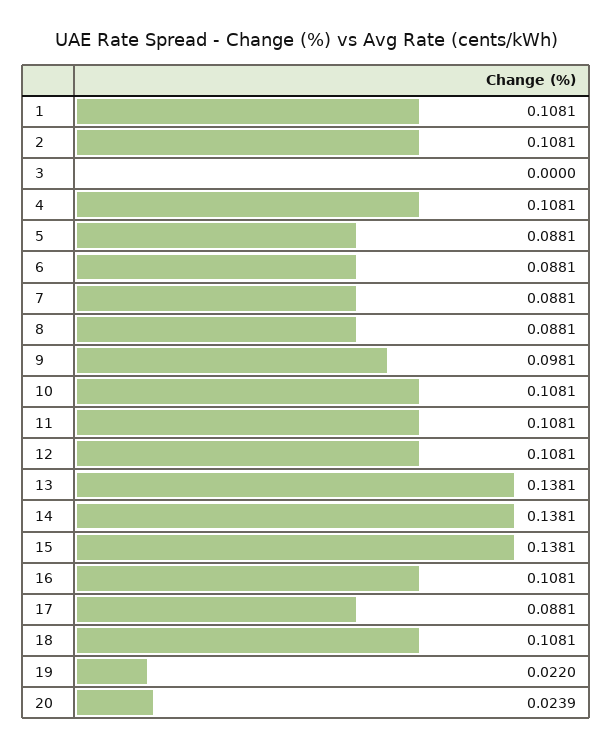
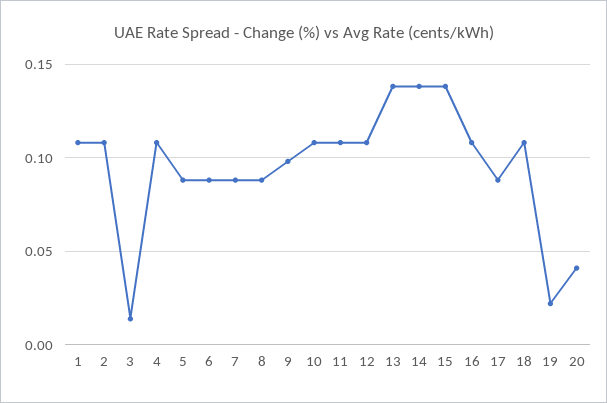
  {
    "1": 0.1081,
    "2": 0.1081,
-   "3": 0,
+   "3": 0.015,
    "4": 0.1081,
    "5": 0.0881,
    "6": 0.0881,
    "7": 0.0881,
    "8": 0.0881,
    "9": 0.0981,
    "10": 0.1081,
    "11": 0.1081,
    "12": 0.1081,
    "13": 0.1381,
    "14": 0.1381,
    "15": 0.1381,
    "16": 0.1081,
    "17": 0.0881,
    "18": 0.1081,
    "19": 0.022,
-   "20": 0.0239
+   "20": 0.04
  }

